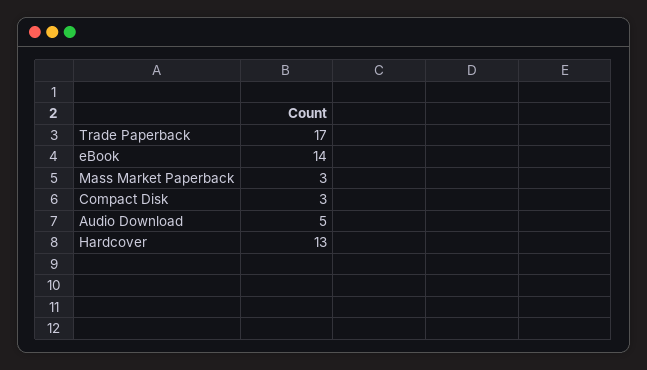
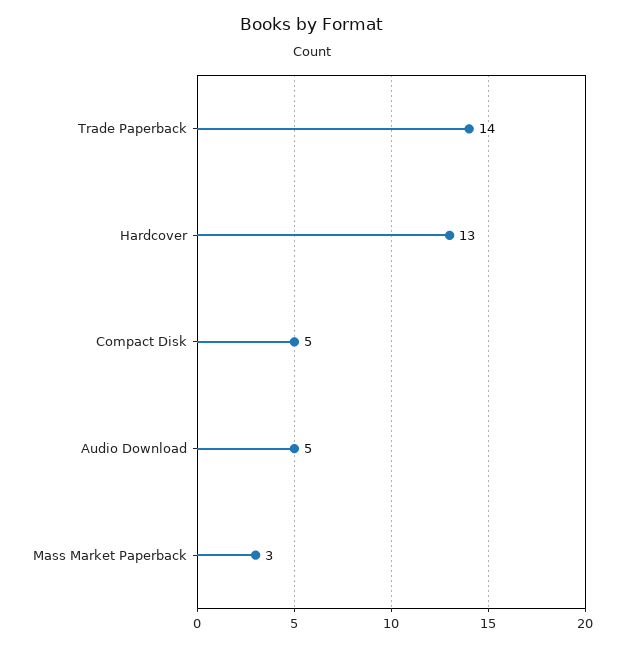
  {
-   "Trade Paperback": 17,
+   "Trade Paperback": 14,
-   "eBook": 14,
    "Mass Market Paperback": 3,
-   "Compact Disk": 3,
+   "Compact Disk": 5,
    "Audio Download": 5,
    "Hardcover": 13
  }

